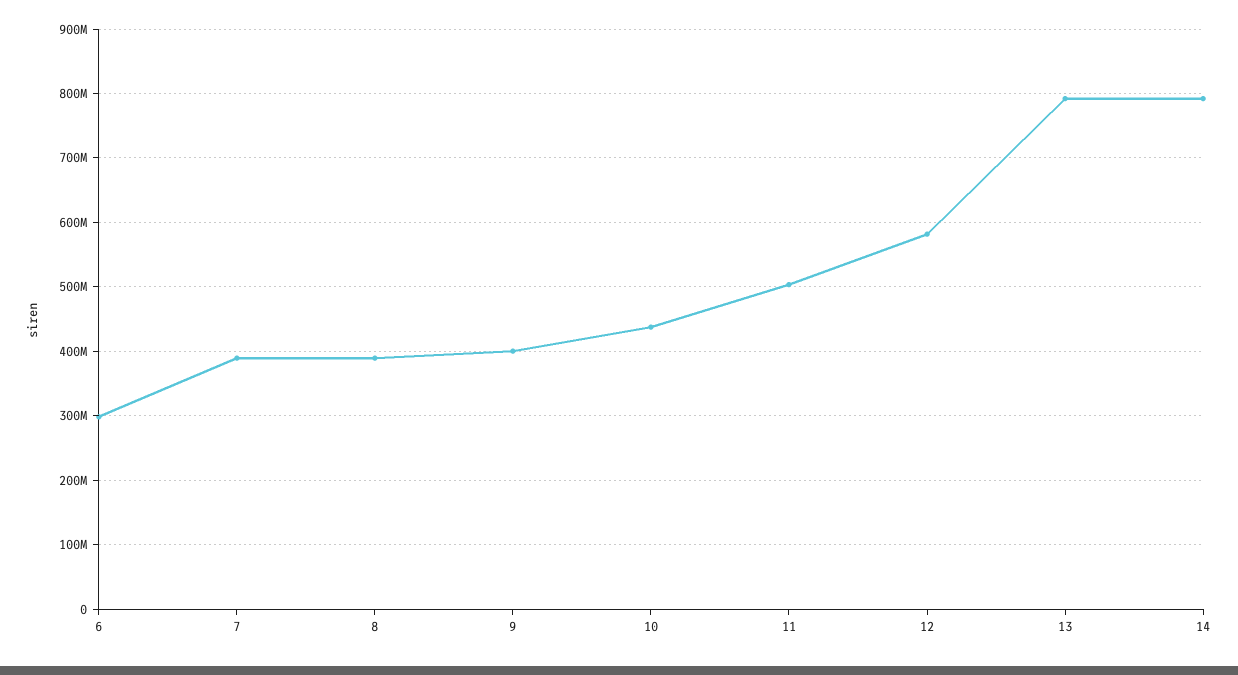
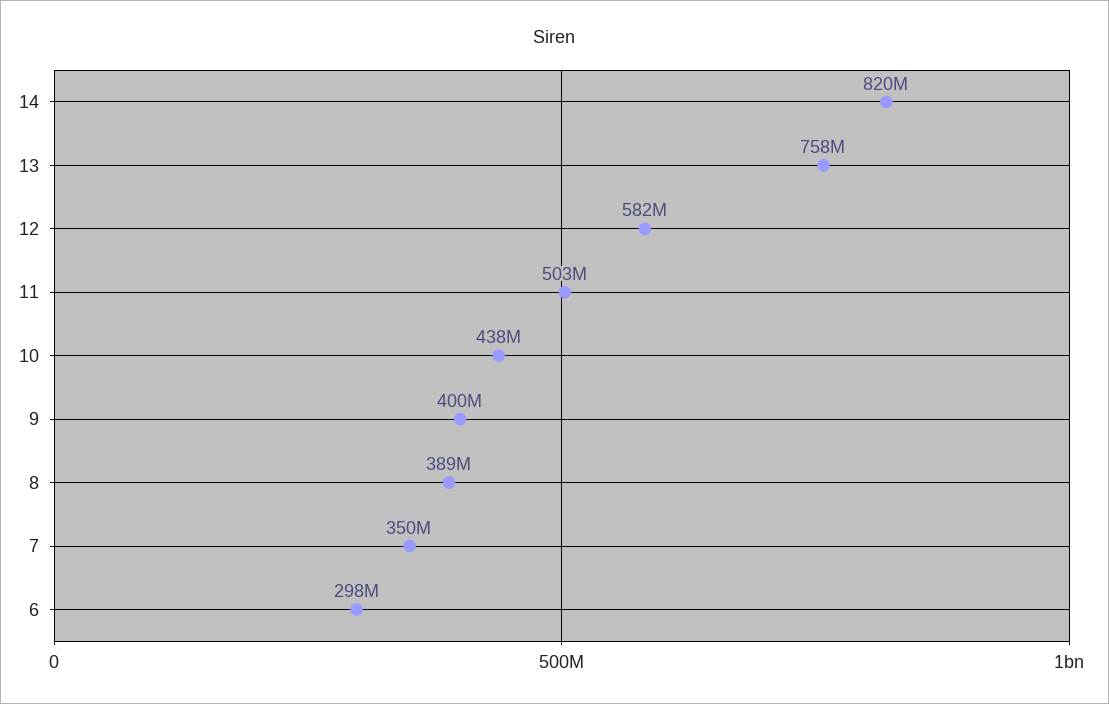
  {
    "6": 298000000,
-   "7": 390000000,
+   "7": 350000000,
    "8": 389000000,
    "9": 400000000,
    "10": 438000000,
    "11": 503000000,
    "12": 582000000,
-   "13": 790000000,
+   "13": 758000000,
-   "14": 790000000
+   "14": 820000000
  }

